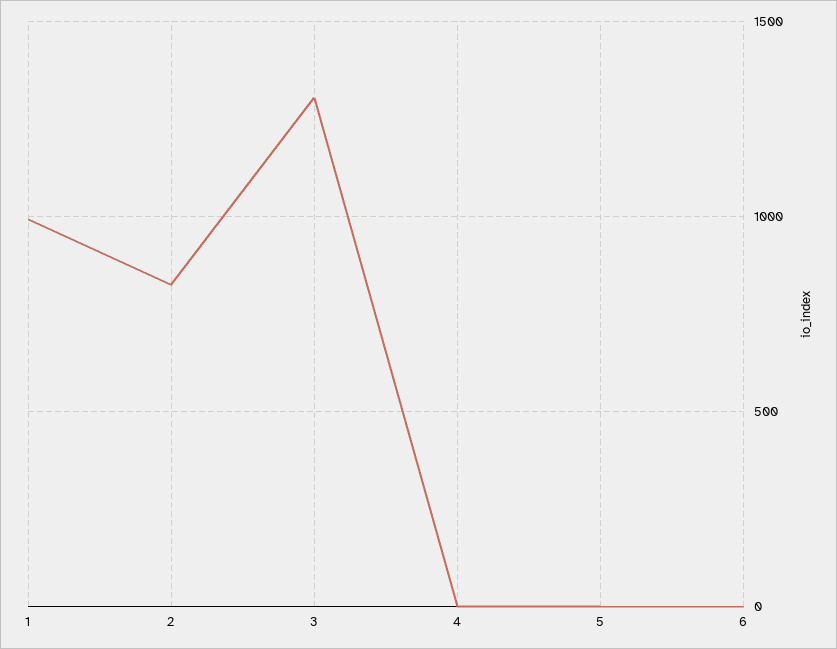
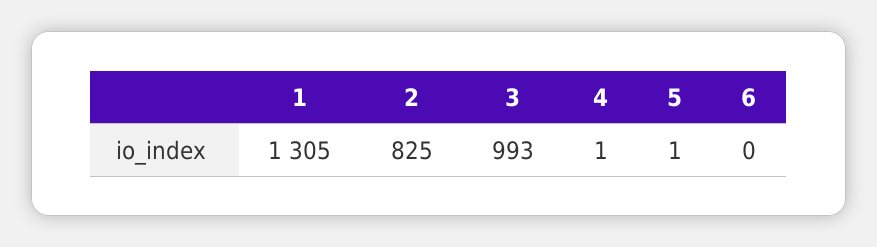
  {
-   "1": 1000,
+   "1": 1305,
    "2": 825,
-   "3": 1300,
+   "3": 993,
    "4": 1,
    "5": 1,
    "6": 0
  }

